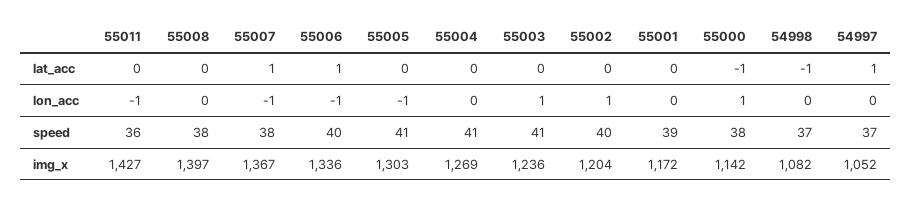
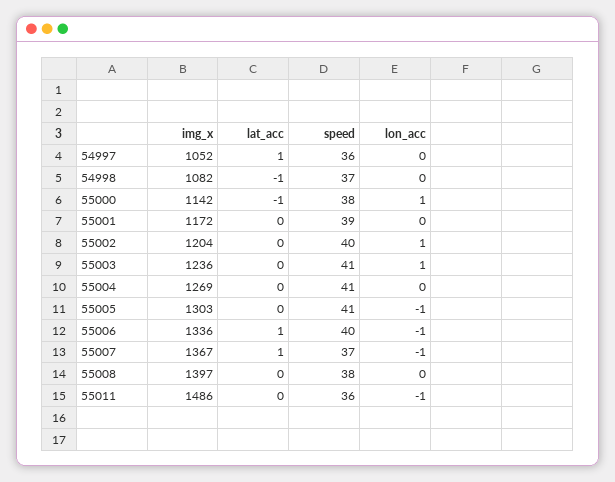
  {
    "55011": {
      "lat_acc": 0,
      "lon_acc": -1,
      "speed": 36,
-     "img_x": 1427
+     "img_x": 1486
    },
    "55008": {
      "lat_acc": 0,
      "lon_acc": 0,
      "speed": 38,
      "img_x": 1397
    },
    "55007": {
      "lat_acc": 1,
      "lon_acc": -1,
-     "speed": 38,
+     "speed": 37,
      "img_x": 1367
    },
    "55006": {
      "lat_acc": 1,
      "lon_acc": -1,
      "speed": 40,
      "img_x": 1336
    },
    "55005": {
      "lat_acc": 0,
      "lon_acc": -1,
      "speed": 41,
      "img_x": 1303
    },
    "55004": {
      "lat_acc": 0,
      "lon_acc": 0,
      "speed": 41,
      "img_x": 1269
    },
    "55003": {
      "lat_acc": 0,
      "lon_acc": 1,
      "speed": 41,
      "img_x": 1236
    },
    "55002": {
      "lat_acc": 0,
      "lon_acc": 1,
      "speed": 40,
      "img_x": 1204
    },
    "55001": {
      "lat_acc": 0,
      "lon_acc": 0,
      "speed": 39,
      "img_x": 1172
    },
    "55000": {
      "lat_acc": -1,
      "lon_acc": 1,
      "speed": 38,
      "img_x": 1142
    },
    "54998": {
      "lat_acc": -1,
      "lon_acc": 0,
      "speed": 37,
      "img_x": 1082
    },
    "54997": {
      "lat_acc": 1,
      "lon_acc": 0,
-     "speed": 37,
+     "speed": 36,
      "img_x": 1052
    }
  }

